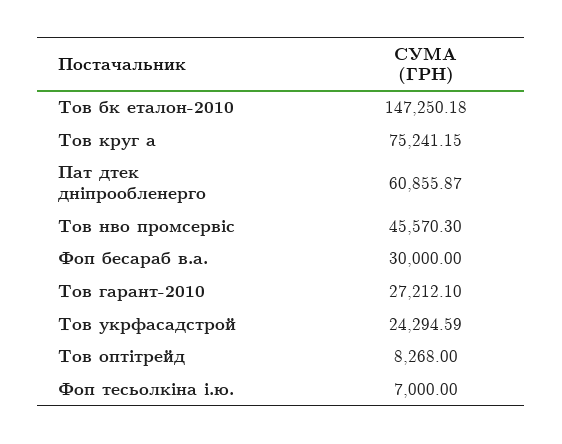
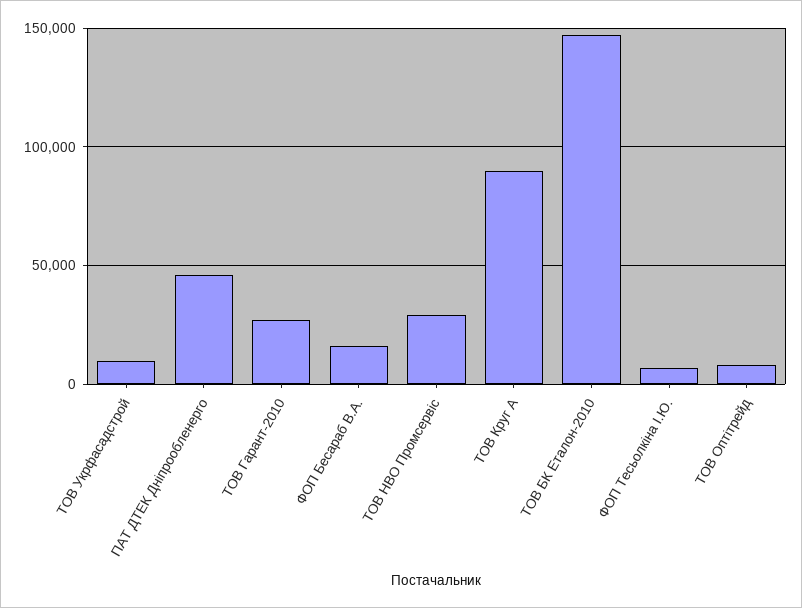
  {
    "Тов бк еталон-2010": 147250.18,
-   "Тов круг а": 75241.15,
+   "Тов круг а": 90000,
-   "Пат дтек дніпрообленерго": 60855.87,
+   "Пат дтек дніпрообленерго": 45000,
-   "Тов нво промсервіс": 45570.3,
+   "Тов нво промсервіс": 30000,
-   "Фоп бесараб в.а.": 30000,
+   "Фоп бесараб в.а.": 15000,
    "Тов гарант-2010": 27212.1,
-   "Тов укрфасадстрой": 24294.59,
+   "Тов укрфасадстрой": 10000,
    "Тов оптітрейд": 8268,
    "Фоп тесьолкіна і.ю.": 7000
  }

